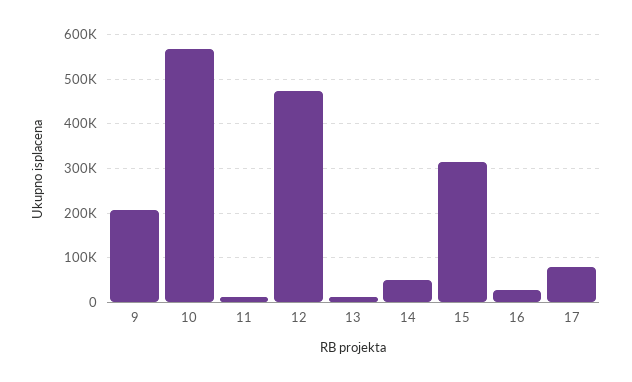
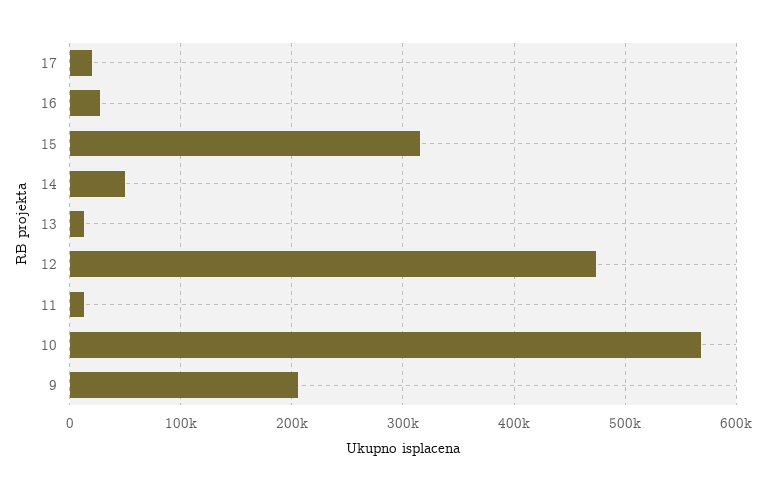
  {
    "9": 210000,
    "10": 570000,
    "11": 10000,
    "12": 470000,
    "13": 10000,
    "14": 50000,
    "15": 320000,
    "16": 30000,
-   "17": 80000
+   "17": 20000
  }

